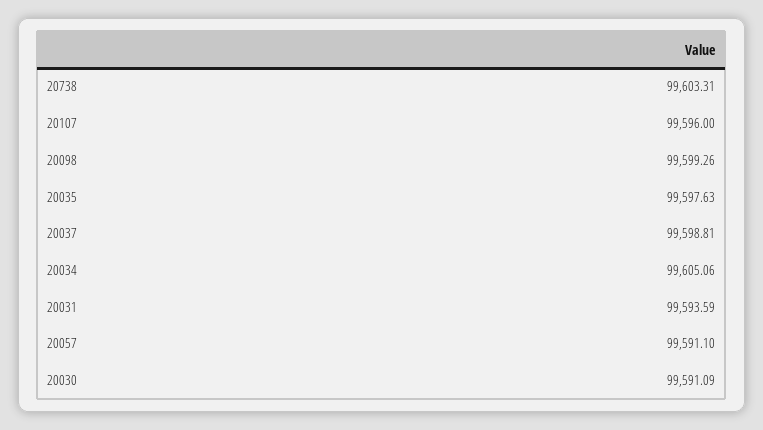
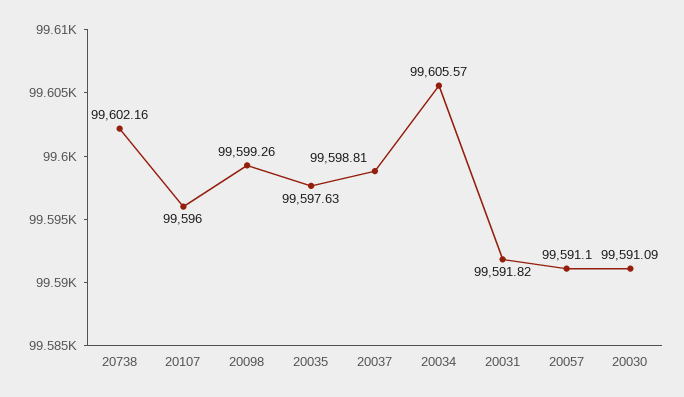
  {
-   "20738": 99603.31,
+   "20738": 99602.16,
    "20107": 99596,
    "20098": 99599.26,
    "20035": 99597.63,
    "20037": 99598.81,
-   "20034": 99605.06,
+   "20034": 99605.57,
-   "20031": 99593.59,
+   "20031": 99591.82,
    "20057": 99591.1,
    "20030": 99591.09
  }

